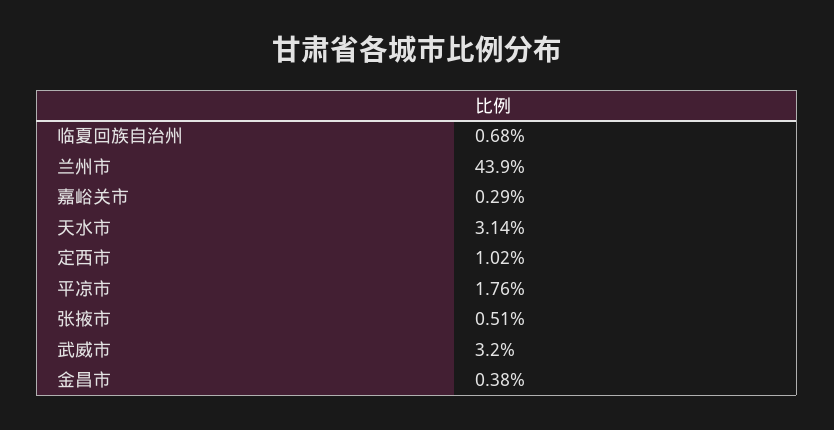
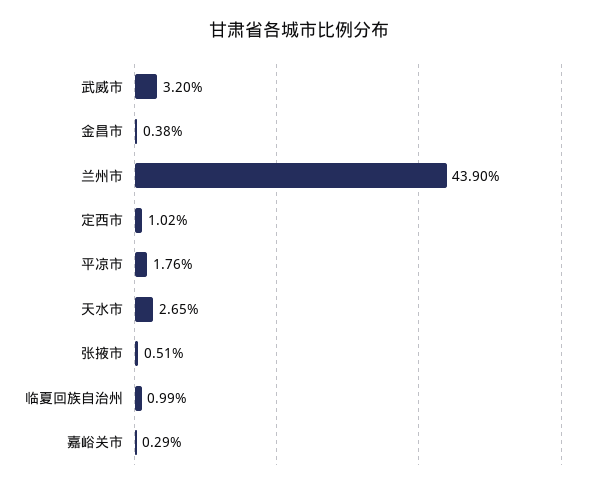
  {
-   "临夏回族自治州": 0.68,
+   "临夏回族自治州": 0.99,
    "兰州市": 43.9,
    "嘉峪关市": 0.29,
-   "天水市": 3.14,
+   "天水市": 2.65,
    "定西市": 1.02,
    "平凉市": 1.76,
    "张掖市": 0.51,
    "武威市": 3.2,
    "金昌市": 0.38
  }

